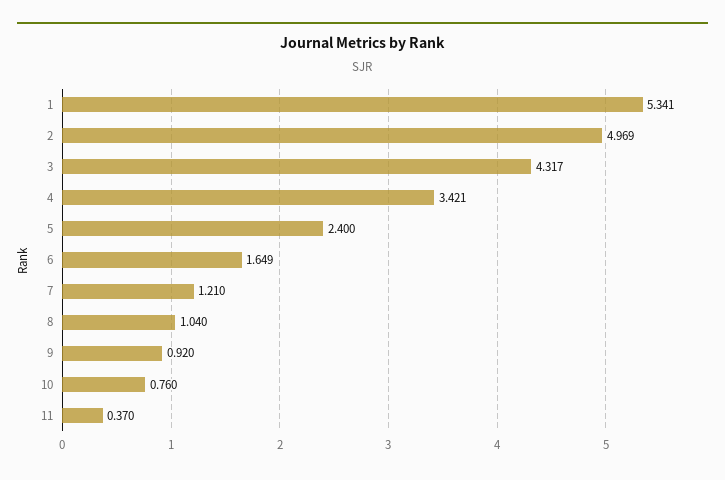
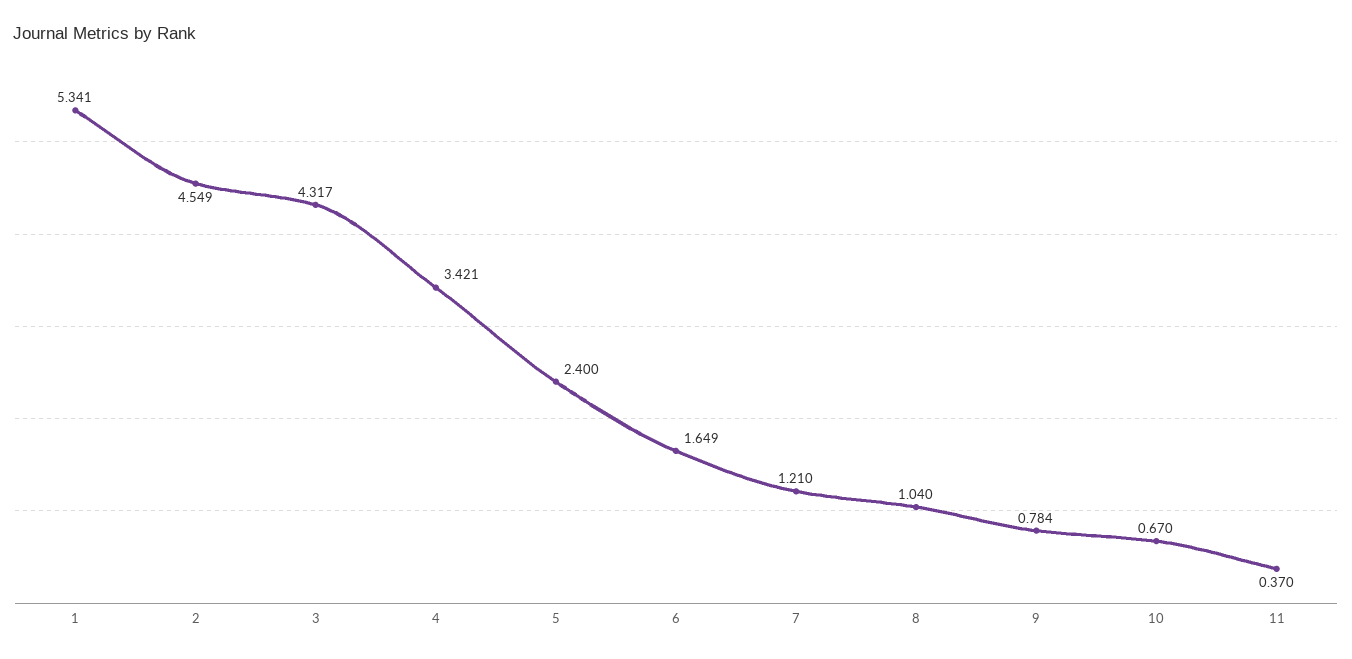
  {
    "1": 5.341,
-   "2": 4.969,
+   "2": 4.549,
    "3": 4.317,
    "4": 3.421,
    "5": 2.4,
    "6": 1.649,
    "7": 1.21,
    "8": 1.04,
-   "9": 0.92,
+   "9": 0.784,
-   "10": 0.76,
+   "10": 0.67,
    "11": 0.37
  }

